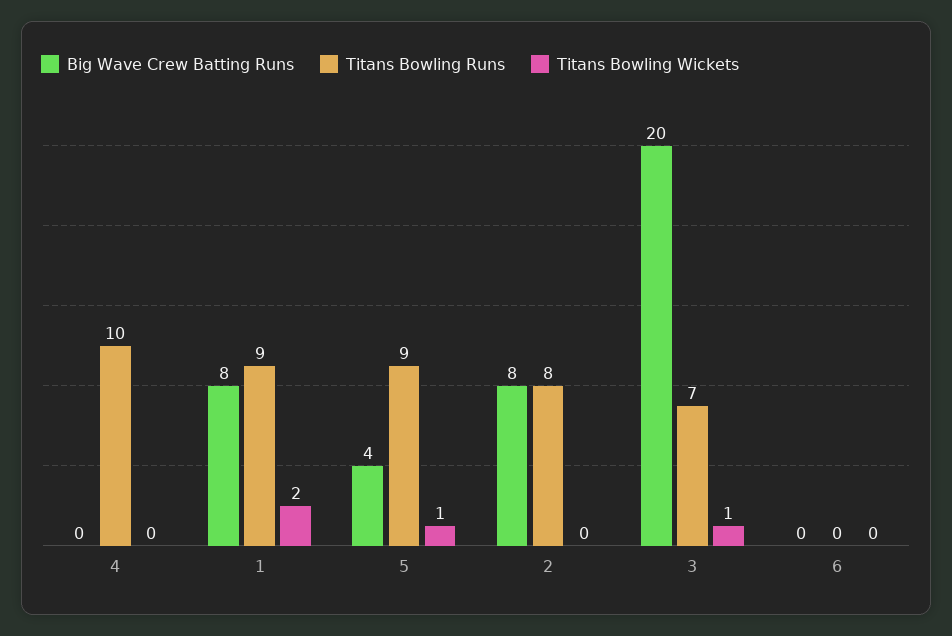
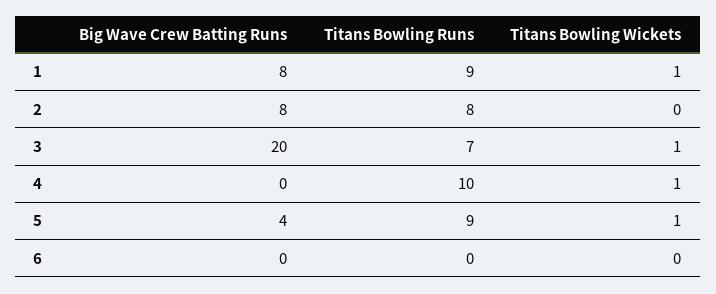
  {
    "Big Wave Crew Batting Runs": {
      "4": 0,
      "1": 8,
      "5": 4,
      "2": 8,
      "3": 20,
      "6": 0
    },
    "Titans Bowling Runs": {
      "4": 10,
      "1": 9,
      "5": 9,
      "2": 8,
      "3": 7,
      "6": 0
    },
    "Titans Bowling Wickets": {
-     "4": 0,
+     "4": 1,
-     "1": 2,
+     "1": 1,
      "5": 1,
      "2": 0,
      "3": 1,
      "6": 0
    }
  }

